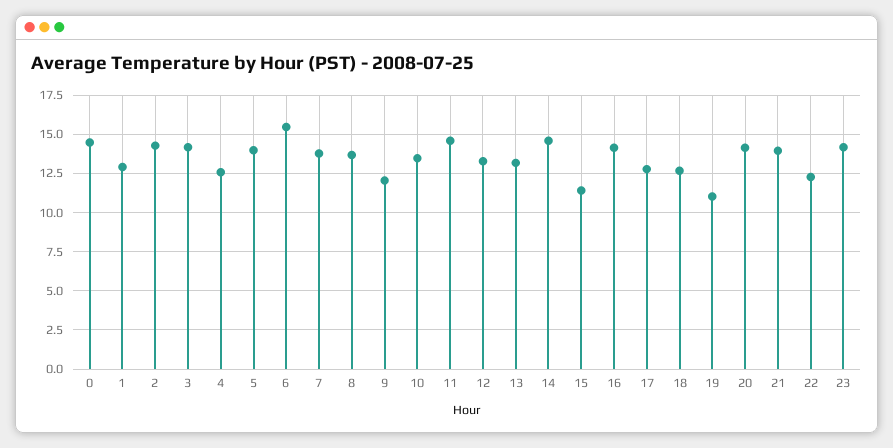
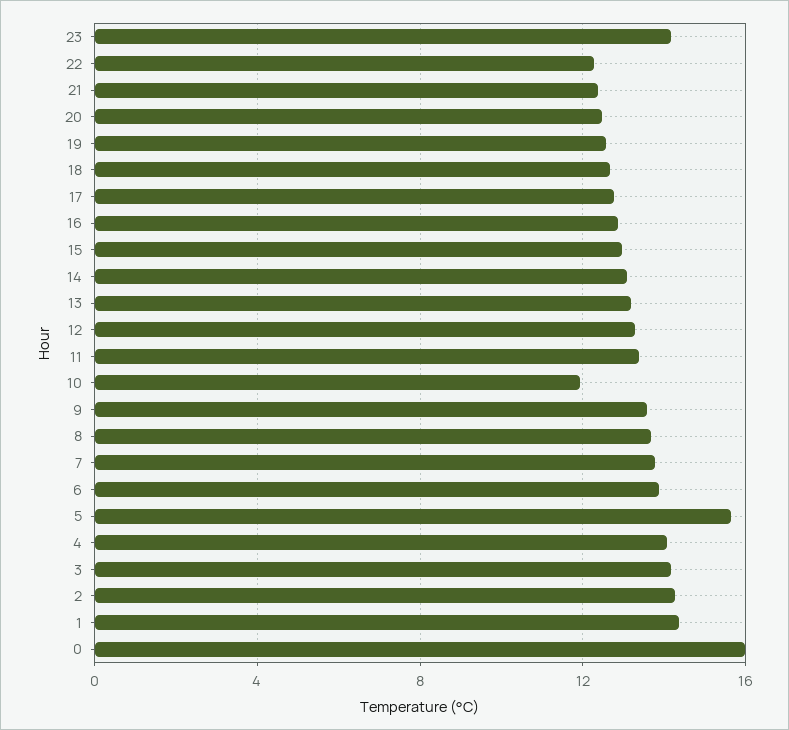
  {
-   "0": 14.5,
+   "0": 16,
-   "1": 13,
+   "1": 14.5,
    "2": 14.5,
    "3": 14,
-   "4": 12.5,
+   "4": 14,
-   "5": 14,
+   "5": 15.5,
-   "6": 15.5,
+   "6": 14,
    "7": 14,
    "8": 13.5,
-   "9": 12,
+   "9": 13.5,
-   "10": 13.5,
+   "10": 12,
-   "11": 14.5,
+   "11": 13.5,
    "12": 13.5,
    "13": 13,
-   "14": 14.5,
+   "14": 13,
-   "15": 11.5,
+   "15": 13,
-   "16": 14,
+   "16": 13,
    "17": 13,
    "18": 12.5,
-   "19": 11,
+   "19": 12.5,
-   "20": 14,
+   "20": 12.5,
-   "21": 14,
+   "21": 12.5,
    "22": 12.5,
    "23": 14
  }

